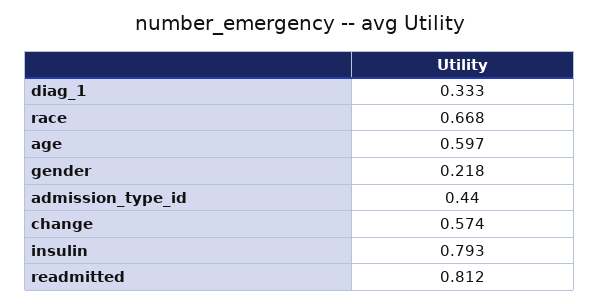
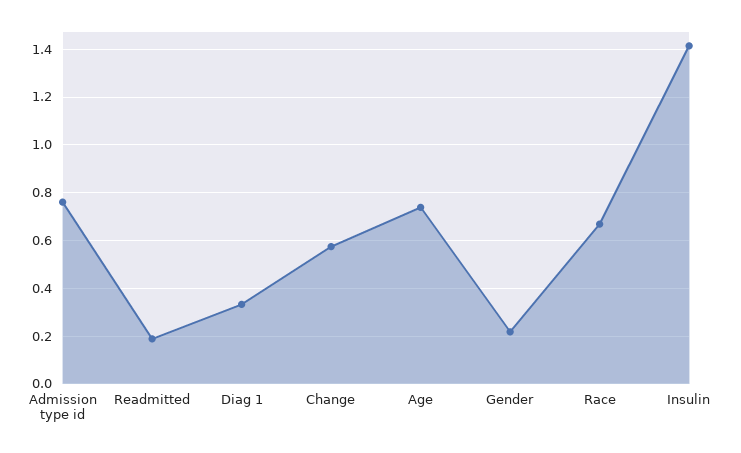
  {
    "diag_1": 0.333,
    "race": 0.668,
-   "age": 0.597,
+   "age": 0.75,
    "gender": 0.218,
-   "admission_type_id": 0.44,
+   "admission_type_id": 0.75,
    "change": 0.574,
-   "insulin": 0.793,
+   "insulin": 1.4,
-   "readmitted": 0.812
+   "readmitted": 0.2
  }

